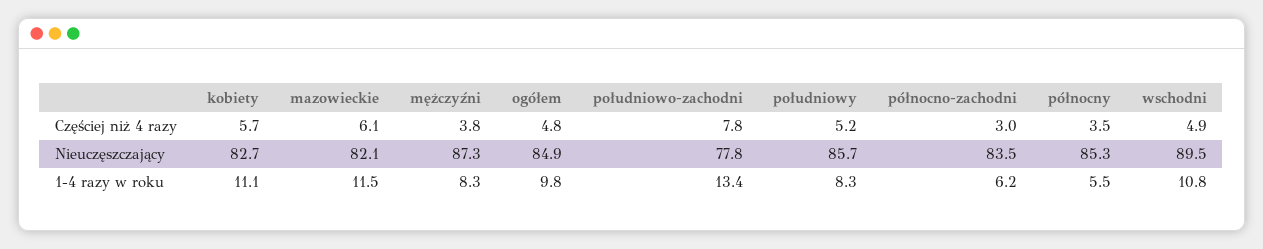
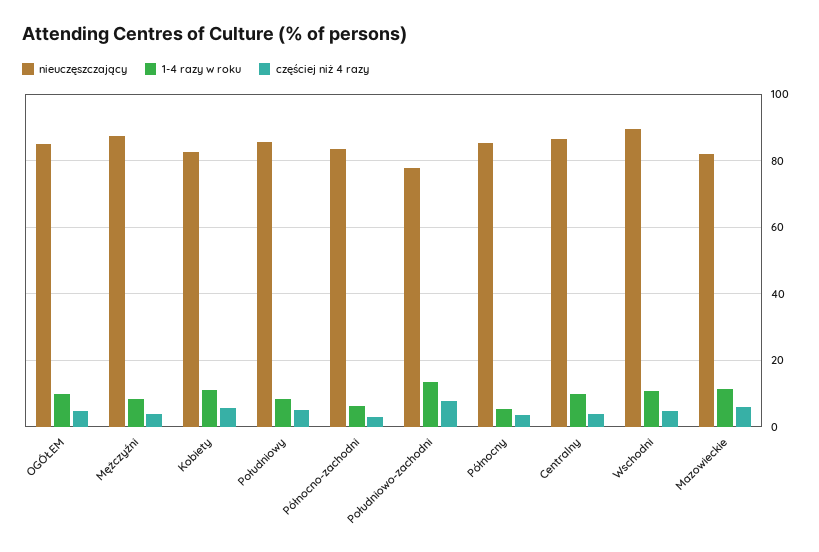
  {
    "Częściej niż 4 razy": {
      "kobiety": 5.7,
      "mazowieckie": 6.1,
      "mężczyźni": 3.8,
      "ogółem": 4.8,
      "południowo-zachodni": 7.8,
      "południowy": 5.2,
      "północno-zachodni": 3,
      "północny": 3.5,
-     "wschodni": 4.9
+     "wschodni": 4.9,
+     "Centralny": 4
    },
    "Nieuczęszczający": {
      "kobiety": 82.7,
      "mazowieckie": 82.1,
      "mężczyźni": 87.3,
      "ogółem": 84.9,
      "południowo-zachodni": 77.8,
      "południowy": 85.7,
      "północno-zachodni": 83.5,
      "północny": 85.3,
-     "wschodni": 89.5
+     "wschodni": 89.5,
+     "Centralny": 86
    },
    "1-4 razy w roku": {
      "kobiety": 11.1,
      "mazowieckie": 11.5,
      "mężczyźni": 8.3,
      "ogółem": 9.8,
      "południowo-zachodni": 13.4,
      "południowy": 8.3,
      "północno-zachodni": 6.2,
      "północny": 5.5,
-     "wschodni": 10.8
+     "wschodni": 10.8,
+     "Centralny": 10
    }
  }

